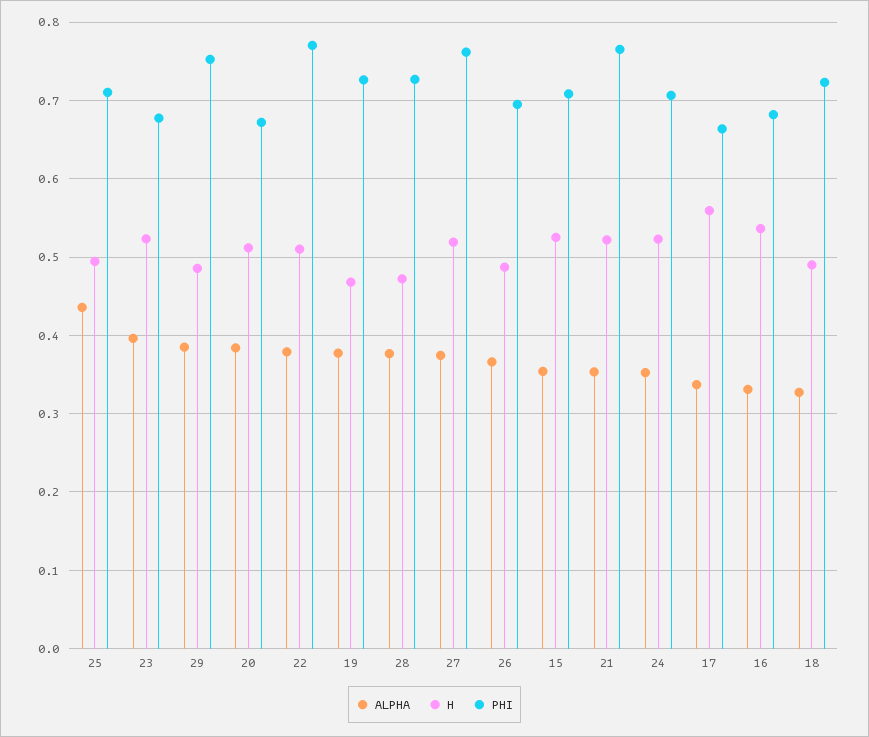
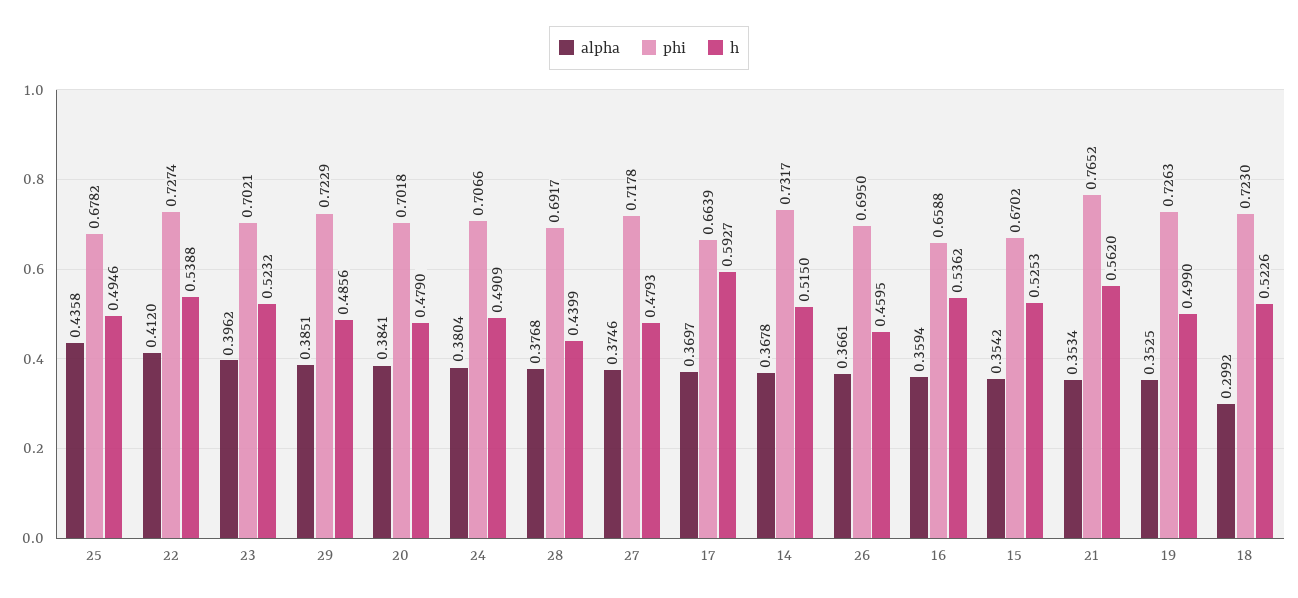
  {
    "ALPHA": {
      "25": 0.4358,
      "23": 0.3962,
      "29": 0.3851,
      "20": 0.3841,
-     "22": 0.38,
+     "22": 0.412,
-     "19": 0.38,
+     "19": 0.3525,
      "28": 0.3768,
      "27": 0.3746,
      "26": 0.3661,
      "15": 0.3542,
      "21": 0.3534,
-     "24": 0.35,
+     "24": 0.3804,
-     "17": 0.34,
+     "17": 0.3697,
-     "16": 0.33,
+     "16": 0.3594,
-     "18": 0.33
+     "18": 0.2992,
+     "14": 0.3678
    },
    "H": {
      "25": 0.4946,
      "23": 0.5232,
      "29": 0.4856,
-     "20": 0.51,
+     "20": 0.479,
-     "22": 0.51,
+     "22": 0.5388,
-     "19": 0.47,
+     "19": 0.499,
-     "28": 0.47,
+     "28": 0.4399,
-     "27": 0.52,
+     "27": 0.4793,
-     "26": 0.49,
+     "26": 0.4595,
      "15": 0.5253,
-     "21": 0.52,
+     "21": 0.562,
-     "24": 0.52,
+     "24": 0.4909,
-     "17": 0.56,
+     "17": 0.5927,
      "16": 0.5362,
-     "18": 0.49
+     "18": 0.5226,
+     "14": 0.515
    },
    "PHI": {
-     "25": 0.71,
+     "25": 0.6782,
-     "23": 0.68,
+     "23": 0.7021,
-     "29": 0.75,
+     "29": 0.7229,
-     "20": 0.67,
+     "20": 0.7018,
-     "22": 0.77,
+     "22": 0.7274,
      "19": 0.7263,
-     "28": 0.73,
+     "28": 0.6917,
-     "27": 0.76,
+     "27": 0.7178,
      "26": 0.695,
-     "15": 0.71,
+     "15": 0.6702,
      "21": 0.7652,
      "24": 0.7066,
      "17": 0.6639,
-     "16": 0.68,
+     "16": 0.6588,
-     "18": 0.723
+     "18": 0.723,
+     "14": 0.7317
    }
  }

